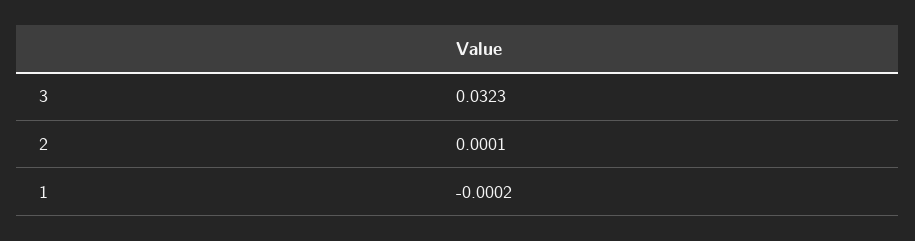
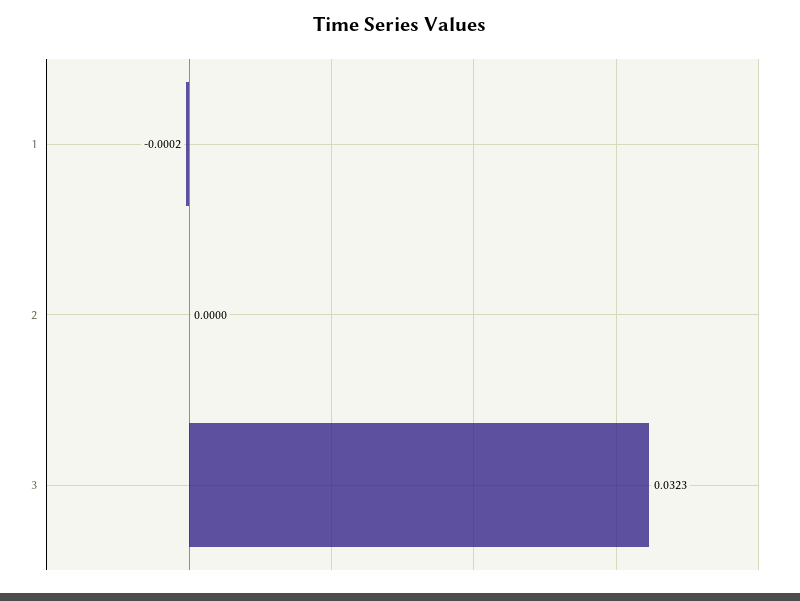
  {
    "3": 0.0323,
-   "2": 0.0001,
+   "2": 0,
    "1": -0.0002
  }

